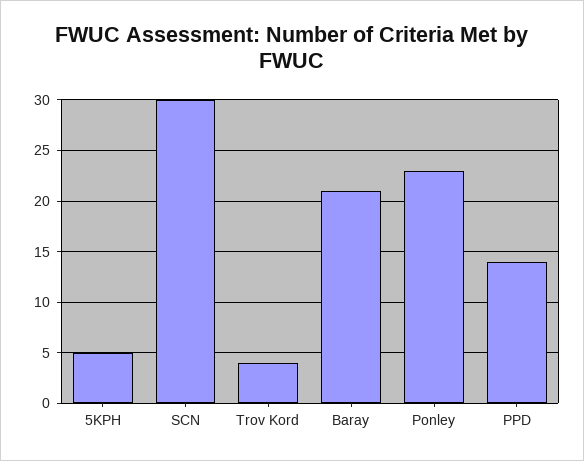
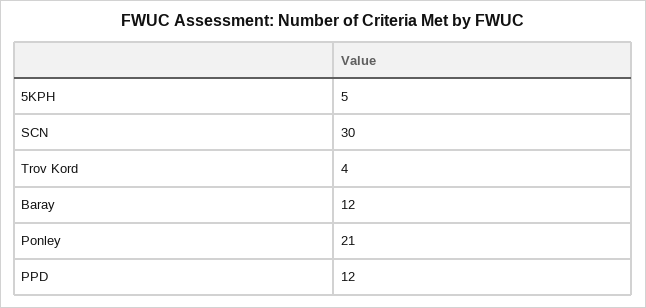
  {
    "5KPH": 5,
    "SCN": 30,
    "Trov Kord": 4,
-   "Baray": 21,
+   "Baray": 12,
-   "Ponley": 23,
+   "Ponley": 21,
-   "PPD": 14
+   "PPD": 12
  }

